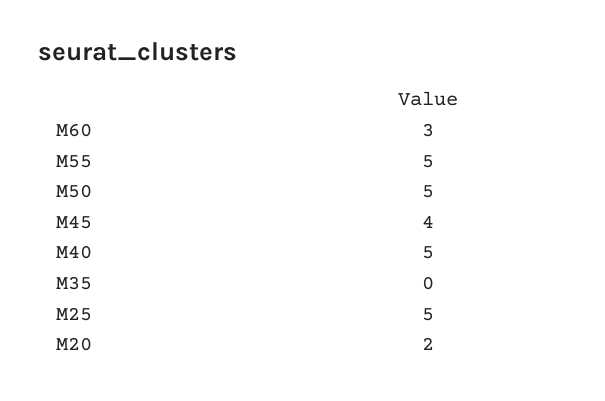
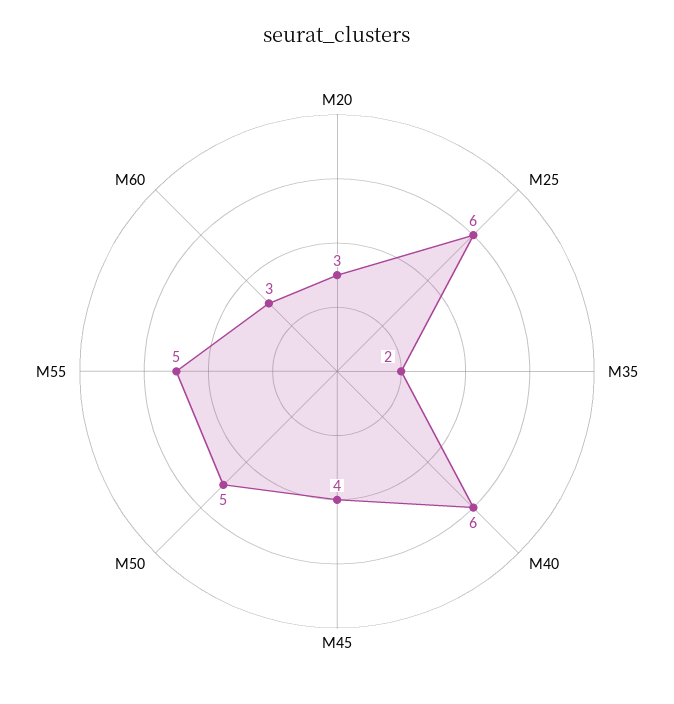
  {
    "M60": 3,
    "M55": 5,
    "M50": 5,
    "M45": 4,
-   "M40": 5,
+   "M40": 6,
-   "M35": 0,
+   "M35": 2,
-   "M25": 5,
+   "M25": 6,
-   "M20": 2
+   "M20": 3
  }

